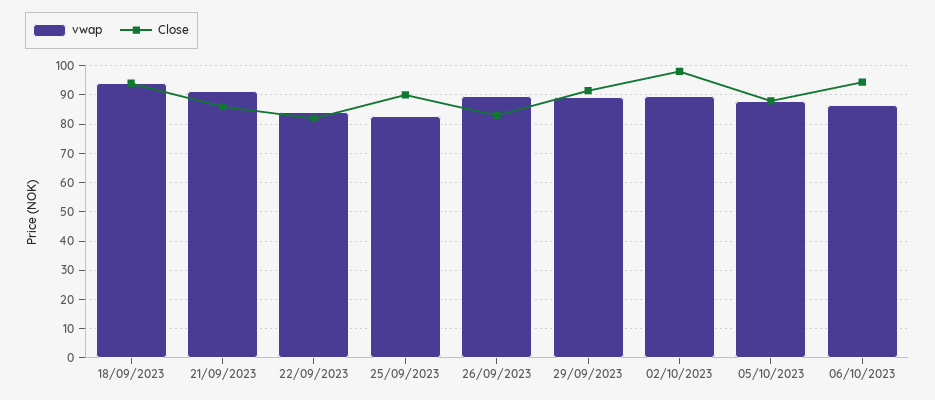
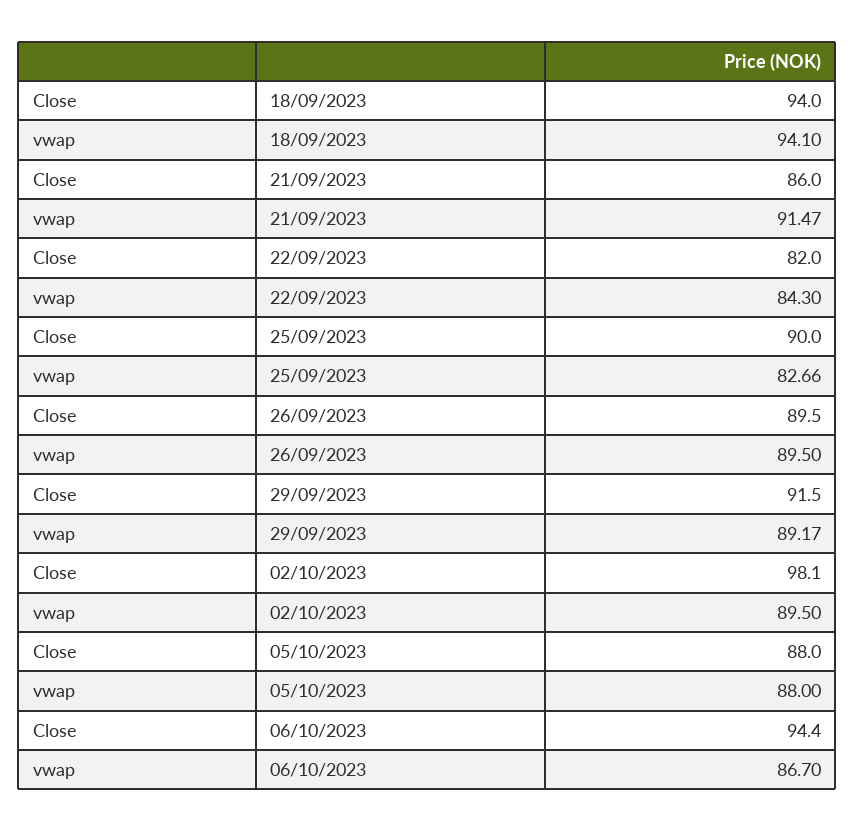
  {
    "vwap": {
      "18/09/2023": 94.1,
      "21/09/2023": 91.47,
      "22/09/2023": 84.3,
      "25/09/2023": 82.66,
      "26/09/2023": 89.5,
      "29/09/2023": 89.17,
      "02/10/2023": 89.5,
      "05/10/2023": 88,
      "06/10/2023": 86.7
    },
    "Close": {
      "18/09/2023": 94,
      "21/09/2023": 86,
      "22/09/2023": 82,
      "25/09/2023": 90,
-     "26/09/2023": 82.5,
+     "26/09/2023": 89.5,
      "29/09/2023": 91.5,
      "02/10/2023": 98.1,
      "05/10/2023": 88,
      "06/10/2023": 94.4
    }
  }

